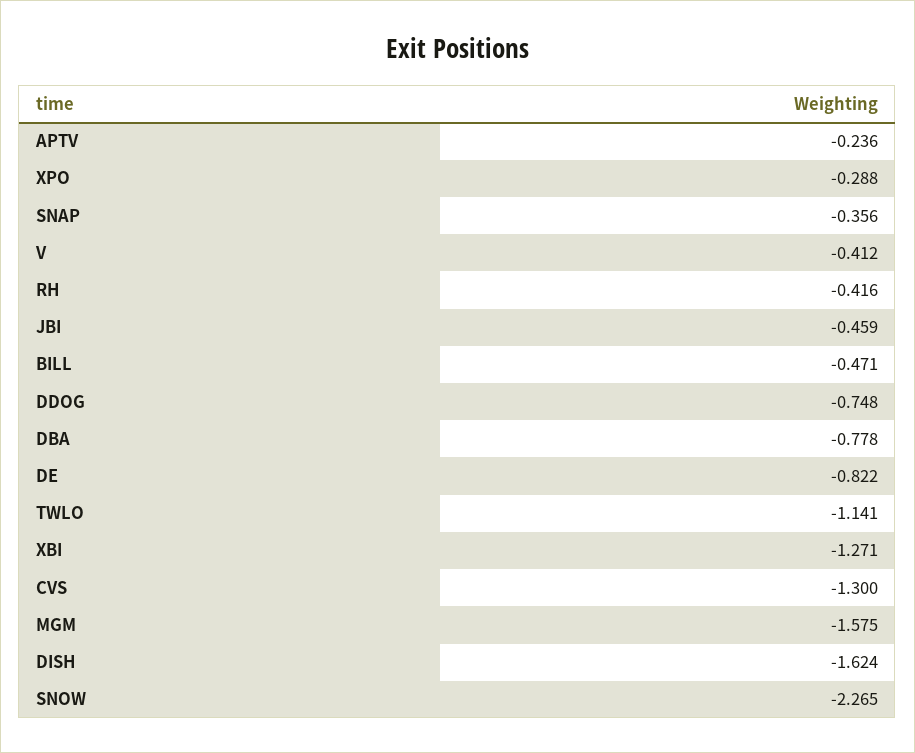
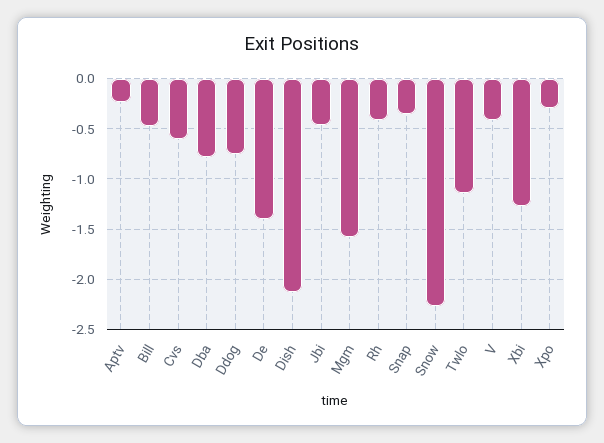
  {
    "APTV": -0.236,
    "XPO": -0.288,
    "SNAP": -0.356,
    "V": -0.412,
    "RH": -0.416,
    "JBI": -0.459,
    "BILL": -0.471,
    "DDOG": -0.748,
    "DBA": -0.778,
-   "DE": -0.822,
+   "DE": -1.4,
    "TWLO": -1.141,
    "XBI": -1.271,
-   "CVS": -1.3,
+   "CVS": -0.6,
    "MGM": -1.575,
-   "DISH": -1.624,
+   "DISH": -2.1,
    "SNOW": -2.265
  }

